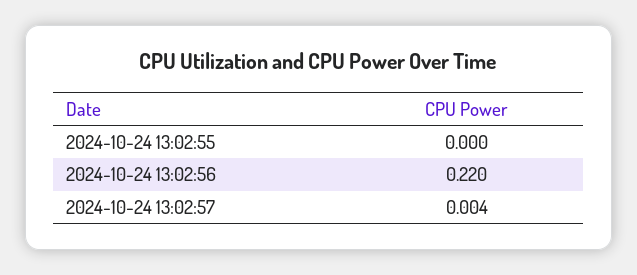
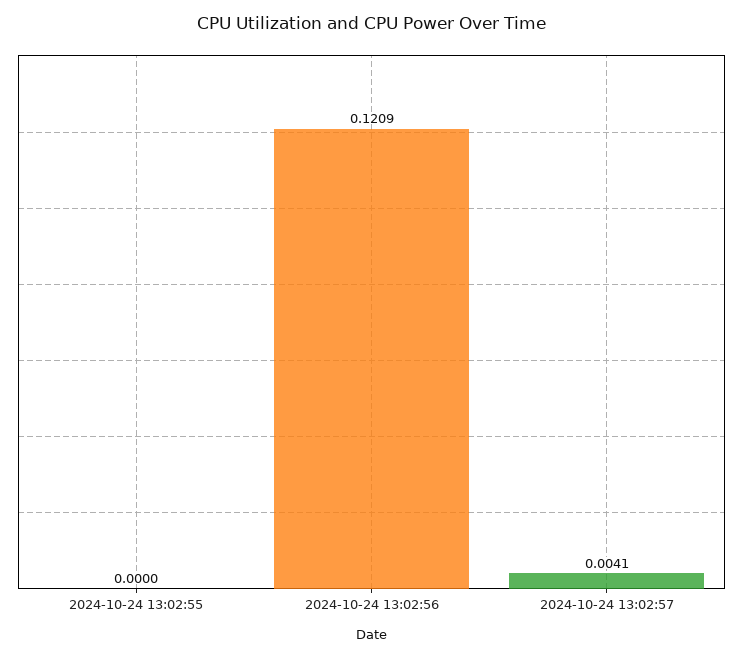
  {
    "2024-10-24 13:02:55": 0,
-   "2024-10-24 13:02:56": 0.22,
+   "2024-10-24 13:02:56": 0.1209,
    "2024-10-24 13:02:57": 0.0041
  }

